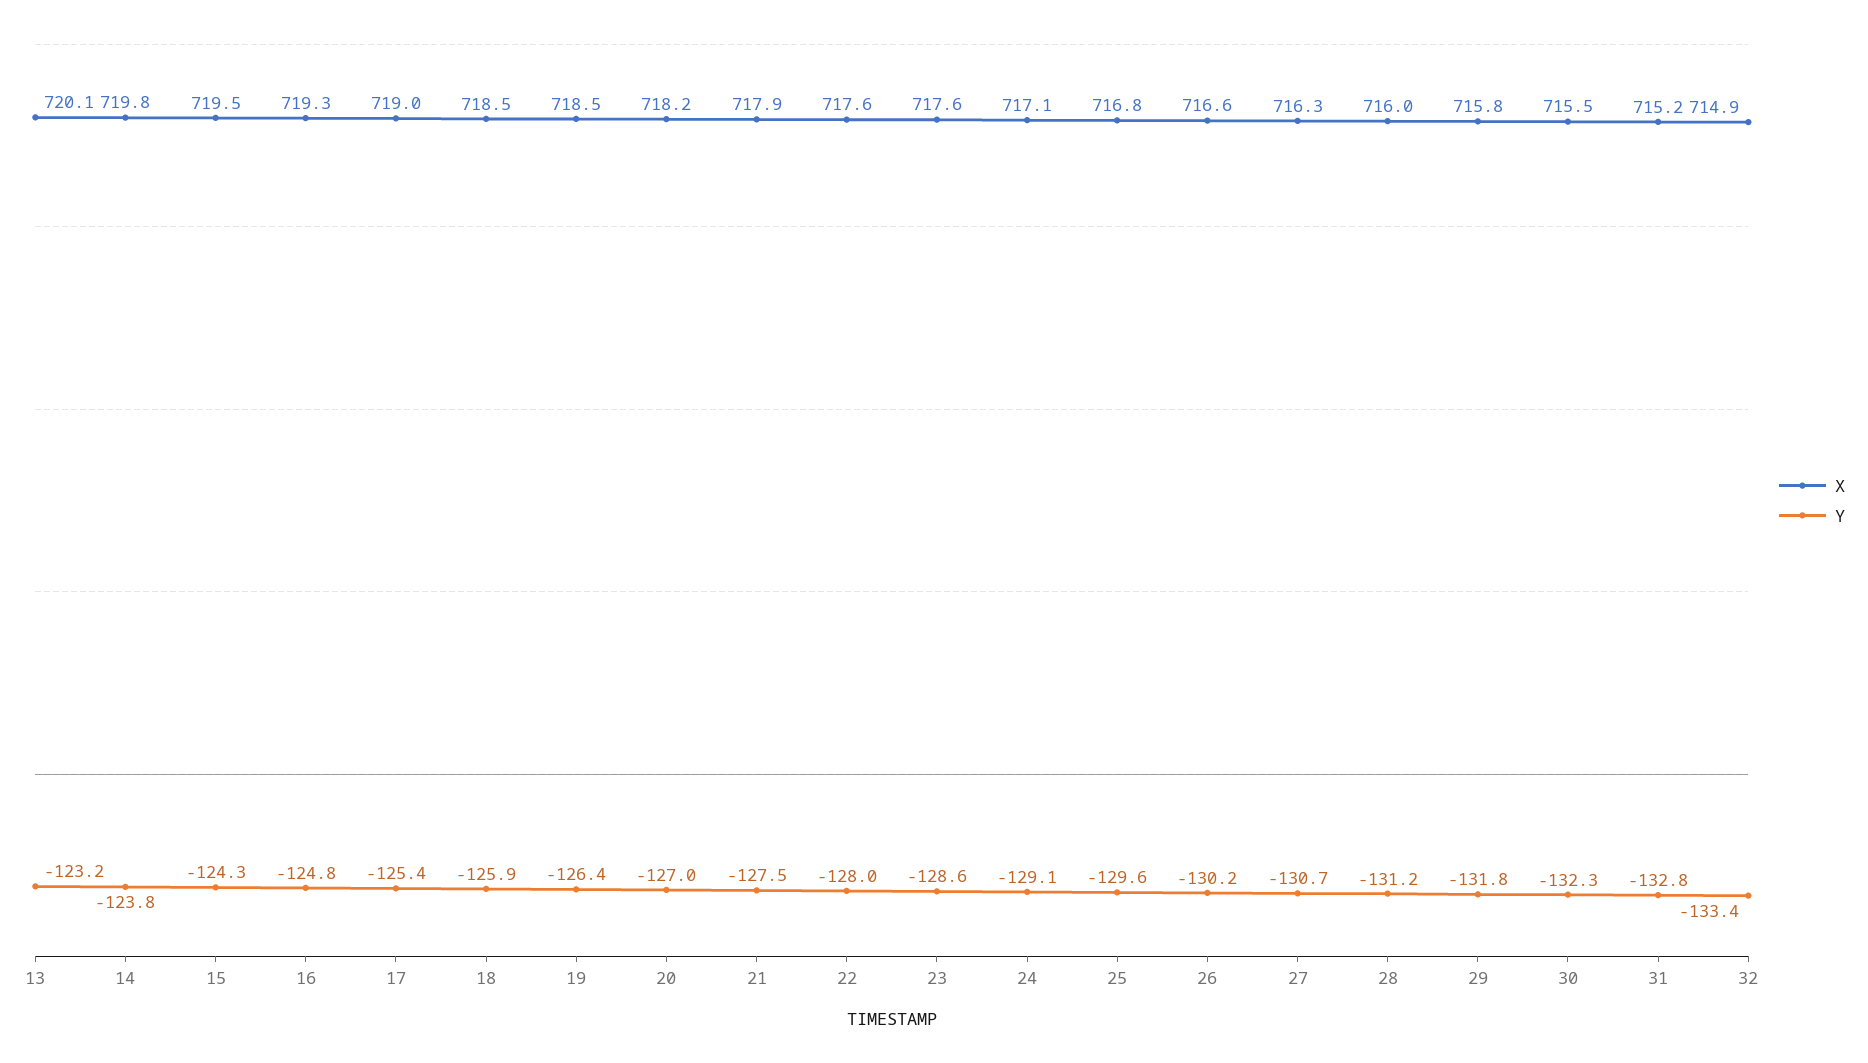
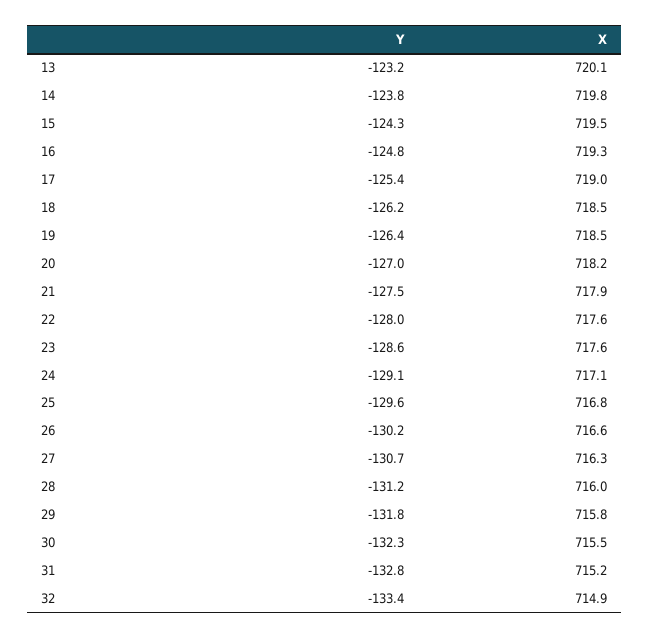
  {
    "X": {
      "13": 720.1,
      "14": 719.8,
      "15": 719.5,
      "16": 719.3,
      "17": 719,
      "18": 718.5,
      "19": 718.5,
      "20": 718.2,
      "21": 717.9,
      "22": 717.6,
      "23": 717.6,
      "24": 717.1,
      "25": 716.8,
      "26": 716.6,
      "27": 716.3,
      "28": 716,
      "29": 715.8,
      "30": 715.5,
      "31": 715.2,
      "32": 714.9
    },
    "Y": {
      "13": -123.2,
      "14": -123.8,
      "15": -124.3,
      "16": -124.8,
      "17": -125.4,
-     "18": -125.9,
+     "18": -126.2,
      "19": -126.4,
      "20": -127,
      "21": -127.5,
      "22": -128,
      "23": -128.6,
      "24": -129.1,
      "25": -129.6,
      "26": -130.2,
      "27": -130.7,
      "28": -131.2,
      "29": -131.8,
      "30": -132.3,
      "31": -132.8,
      "32": -133.4
    }
  }

